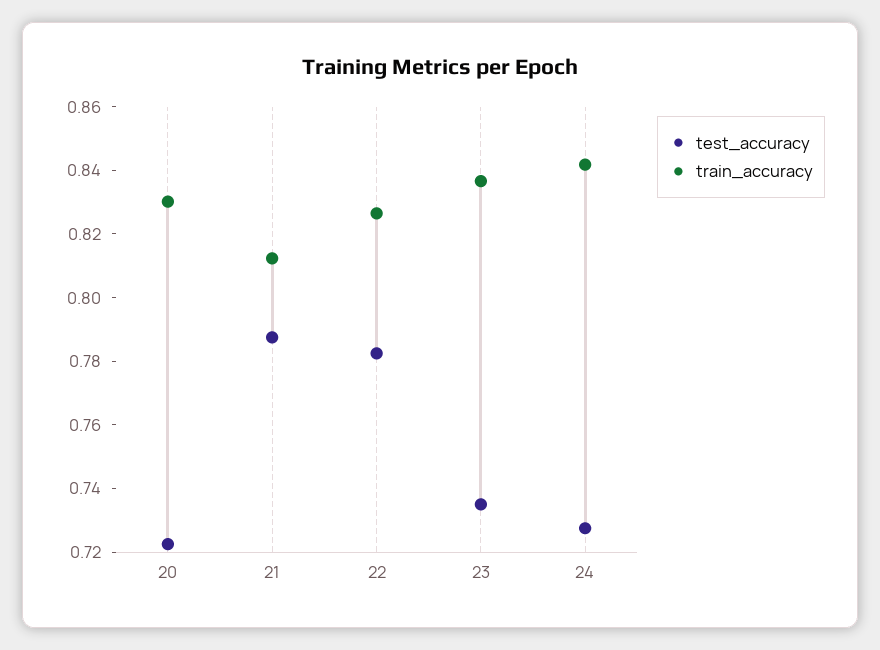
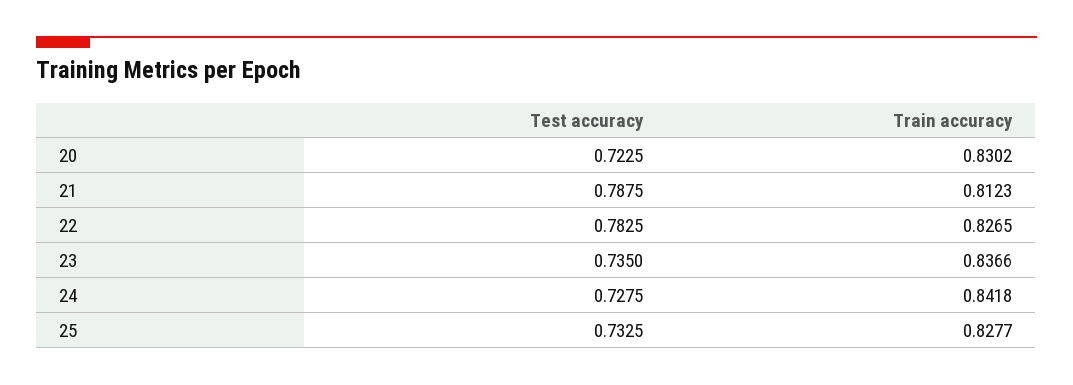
  {
    "test_accuracy": {
      "20": 0.7225,
      "21": 0.7875,
      "22": 0.7825,
      "23": 0.735,
-     "24": 0.7275
+     "24": 0.7275,
+     "25": 0.7325
    },
    "train_accuracy": {
      "20": 0.8302,
      "21": 0.8123,
      "22": 0.8265,
      "23": 0.8366,
-     "24": 0.8418
+     "24": 0.8418,
+     "25": 0.8277
    }
  }

